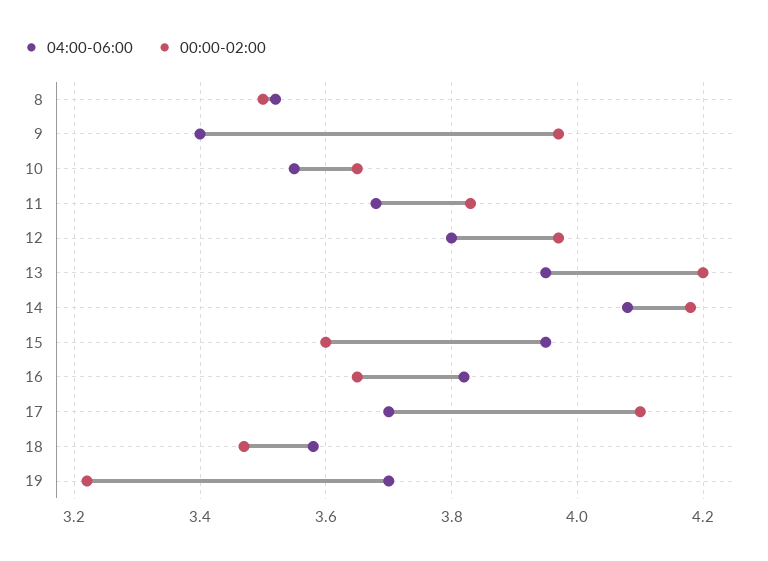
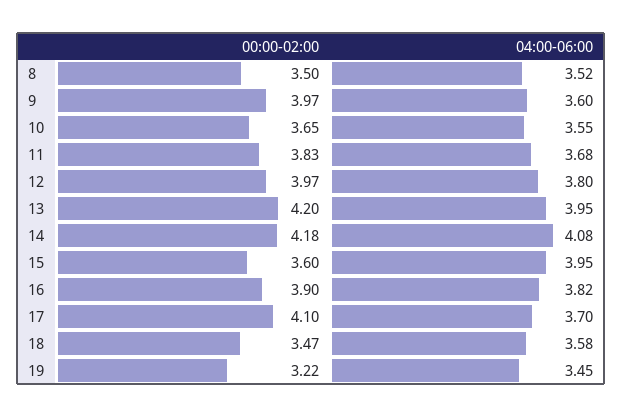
  {
    "04:00-06:00": {
      "8": 3.52,
-     "9": 3.4,
+     "9": 3.6,
      "10": 3.55,
      "11": 3.68,
      "12": 3.8,
      "13": 3.95,
      "14": 4.08,
      "15": 3.95,
      "16": 3.82,
      "17": 3.7,
      "18": 3.58,
-     "19": 3.7
+     "19": 3.45
    },
    "00:00-02:00": {
      "8": 3.5,
      "9": 3.97,
      "10": 3.65,
      "11": 3.83,
      "12": 3.97,
      "13": 4.2,
      "14": 4.18,
      "15": 3.6,
-     "16": 3.65,
+     "16": 3.9,
      "17": 4.1,
      "18": 3.47,
      "19": 3.22
    }
  }

